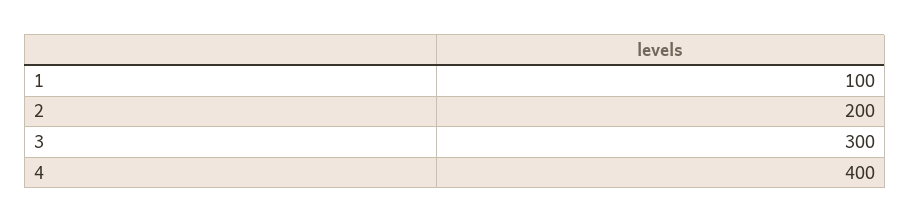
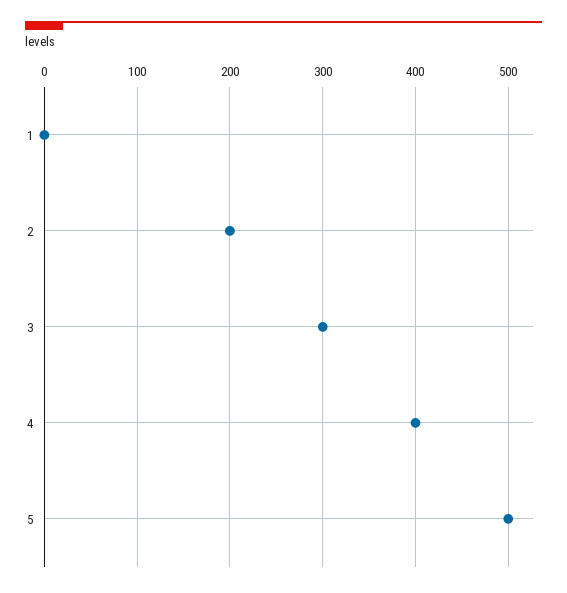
  {
-   "1": 100,
+   "1": 0,
    "2": 200,
    "3": 300,
-   "4": 400
+   "4": 400,
+   "5": 500
  }

